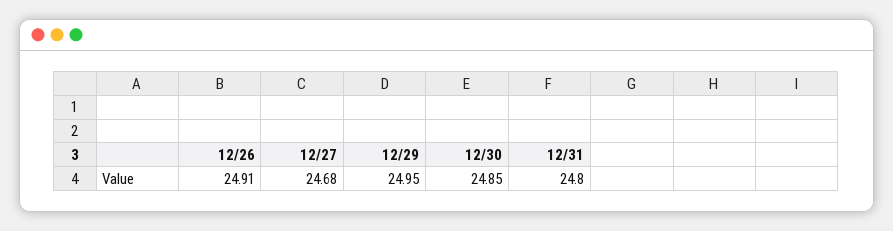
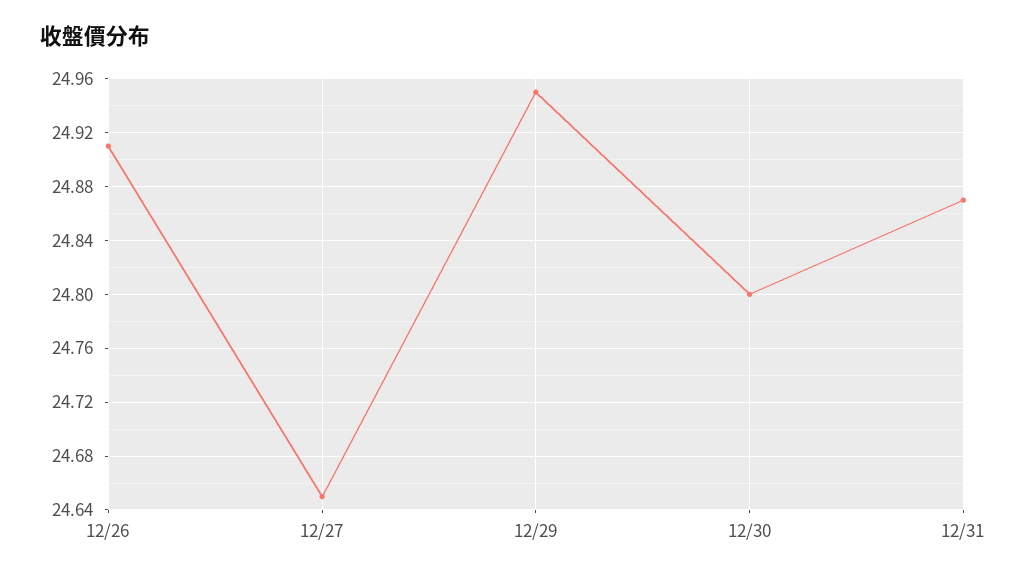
  {
    "12/26": 24.91,
-   "12/27": 24.68,
+   "12/27": 24.65,
    "12/29": 24.95,
-   "12/30": 24.85,
+   "12/30": 24.8,
-   "12/31": 24.8
+   "12/31": 24.87
  }

